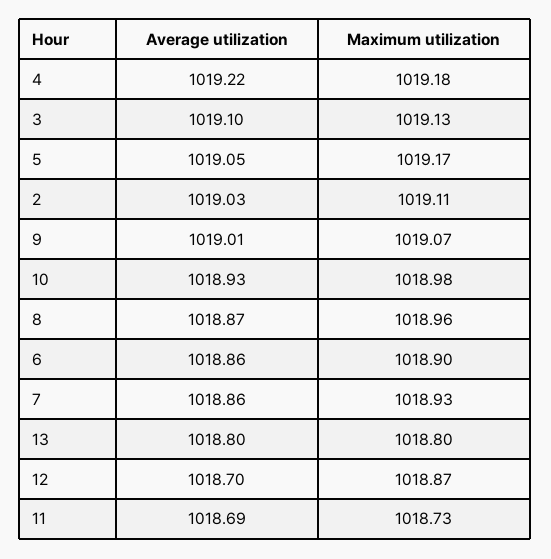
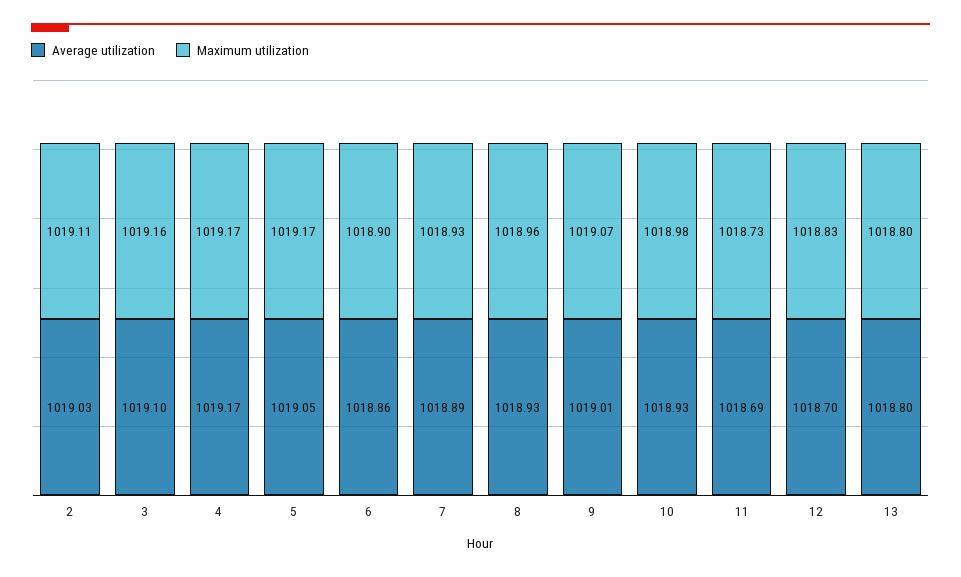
  {
    "Average utilization": {
-     "4": 1019.22,
+     "4": 1019.17,
      "3": 1019.1,
      "5": 1019.05,
      "2": 1019.03,
      "9": 1019.01,
      "10": 1018.93,
-     "8": 1018.87,
+     "8": 1018.93,
      "6": 1018.86,
-     "7": 1018.86,
+     "7": 1018.89,
      "13": 1018.8,
      "12": 1018.7,
      "11": 1018.69
    },
    "Maximum utilization": {
-     "4": 1019.18,
+     "4": 1019.17,
-     "3": 1019.13,
+     "3": 1019.16,
      "5": 1019.17,
      "2": 1019.11,
      "9": 1019.07,
      "10": 1018.98,
      "8": 1018.96,
      "6": 1018.9,
      "7": 1018.93,
      "13": 1018.8,
-     "12": 1018.87,
+     "12": 1018.83,
      "11": 1018.73
    }
  }

